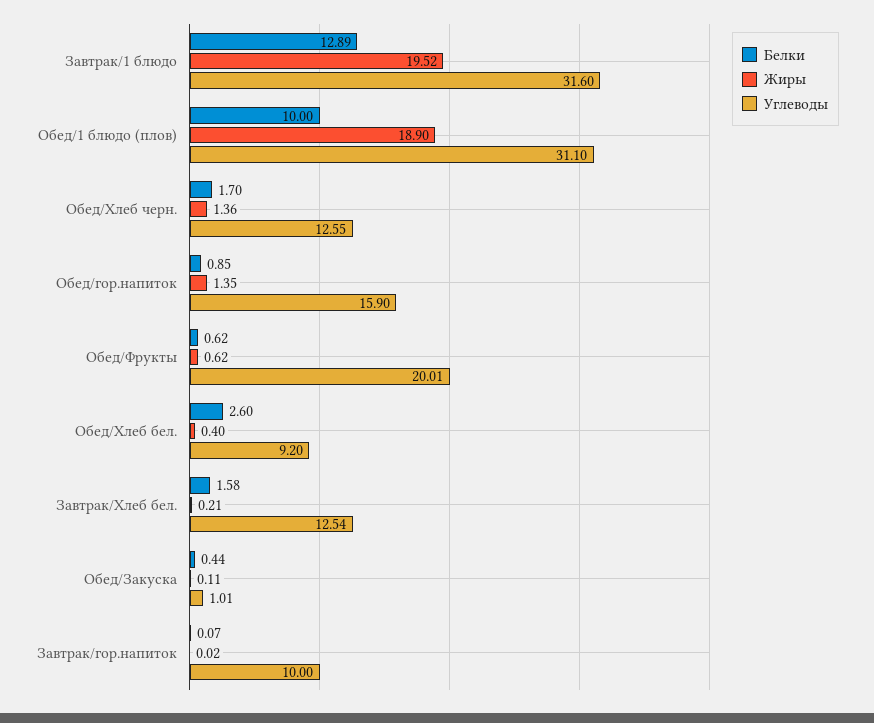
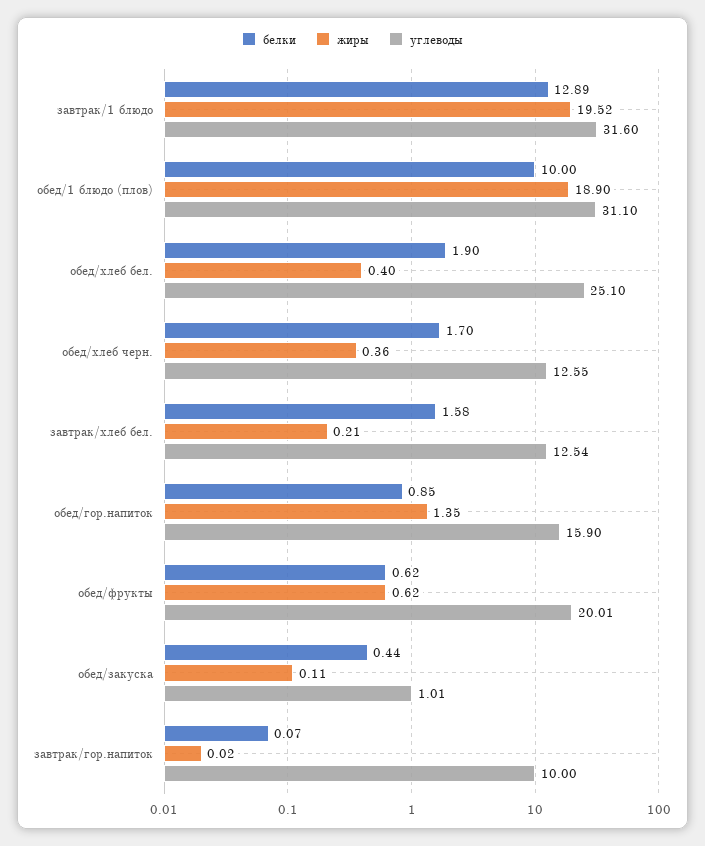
  {
    "Белки": {
      "Завтрак/1 блюдо": 12.89,
      "Обед/1 блюдо (плов)": 10,
      "Обед/Хлеб черн.": 1.7,
      "Обед/гор.напиток": 0.85,
      "Обед/Фрукты": 0.62,
-     "Обед/Хлеб бел.": 2.6,
+     "Обед/Хлеб бел.": 1.9,
      "Завтрак/Хлеб бел.": 1.58,
      "Обед/Закуска": 0.44,
      "Завтрак/гор.напиток": 0.07
    },
    "Жиры": {
      "Завтрак/1 блюдо": 19.52,
      "Обед/1 блюдо (плов)": 18.9,
-     "Обед/Хлеб черн.": 1.36,
+     "Обед/Хлеб черн.": 0.36,
      "Обед/гор.напиток": 1.35,
      "Обед/Фрукты": 0.62,
      "Обед/Хлеб бел.": 0.4,
      "Завтрак/Хлеб бел.": 0.21,
      "Обед/Закуска": 0.11,
      "Завтрак/гор.напиток": 0.02
    },
    "Углеводы": {
      "Завтрак/1 блюдо": 31.6,
      "Обед/1 блюдо (плов)": 31.1,
      "Обед/Хлеб черн.": 12.55,
      "Обед/гор.напиток": 15.9,
      "Обед/Фрукты": 20.01,
-     "Обед/Хлеб бел.": 9.2,
+     "Обед/Хлеб бел.": 25.1,
      "Завтрак/Хлеб бел.": 12.54,
      "Обед/Закуска": 1.01,
      "Завтрак/гор.напиток": 10
    }
  }

